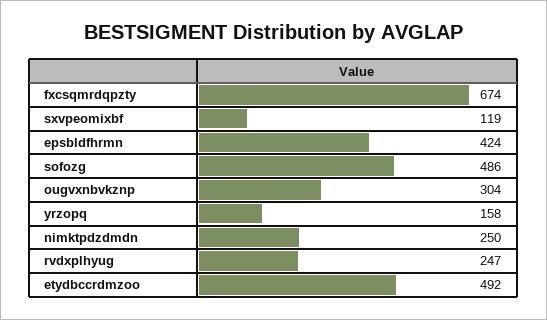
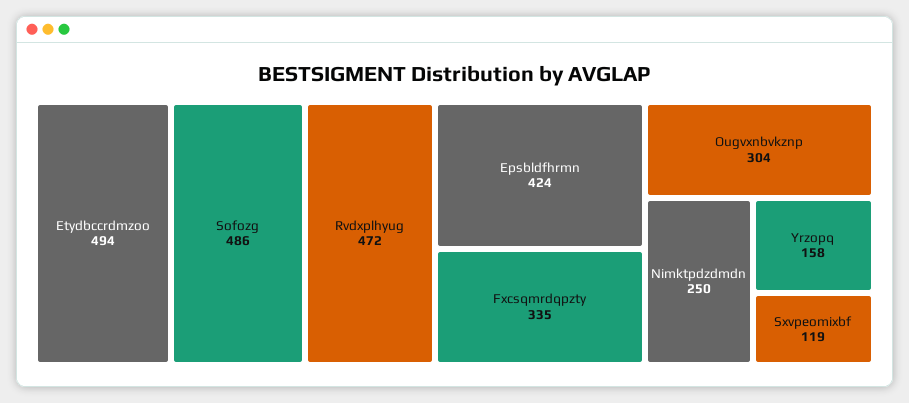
  {
-   "fxcsqmrdqpzty": 674,
+   "fxcsqmrdqpzty": 335,
    "sxvpeomixbf": 119,
    "epsbldfhrmn": 424,
    "sofozg": 486,
    "ougvxnbvkznp": 304,
    "yrzopq": 158,
    "nimktpdzdmdn": 250,
-   "rvdxplhyug": 247,
+   "rvdxplhyug": 472,
-   "etydbccrdmzoo": 492
+   "etydbccrdmzoo": 494
  }

